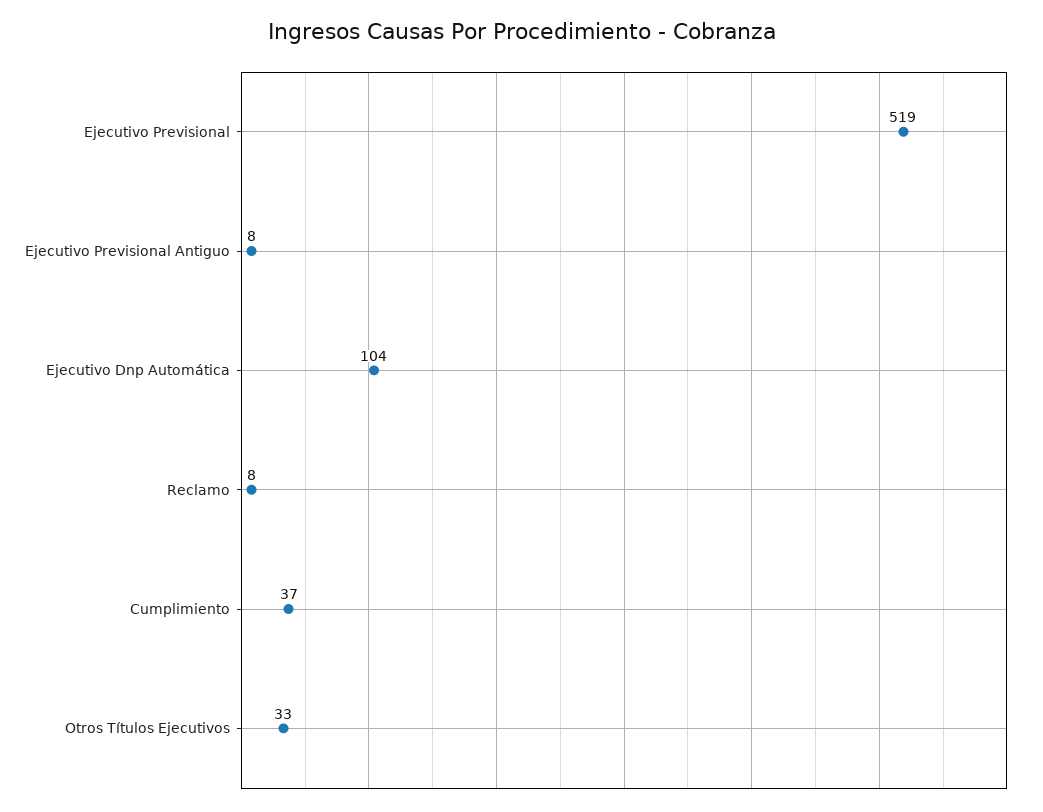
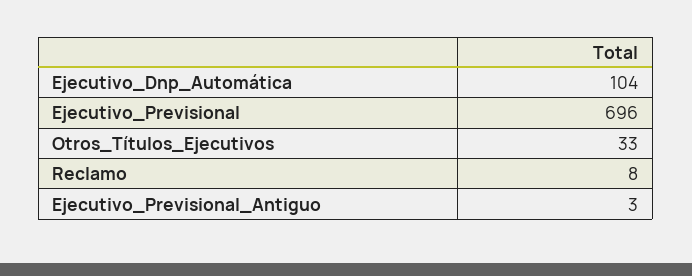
  {
-   "Ejecutivo Previsional": 519,
+   "Ejecutivo Previsional": 696,
-   "Ejecutivo Previsional Antiguo": 8,
+   "Ejecutivo Previsional Antiguo": 3,
    "Ejecutivo Dnp Automática": 104,
    "Reclamo": 8,
-   "Cumplimiento": 37,
    "Otros Títulos Ejecutivos": 33
  }

